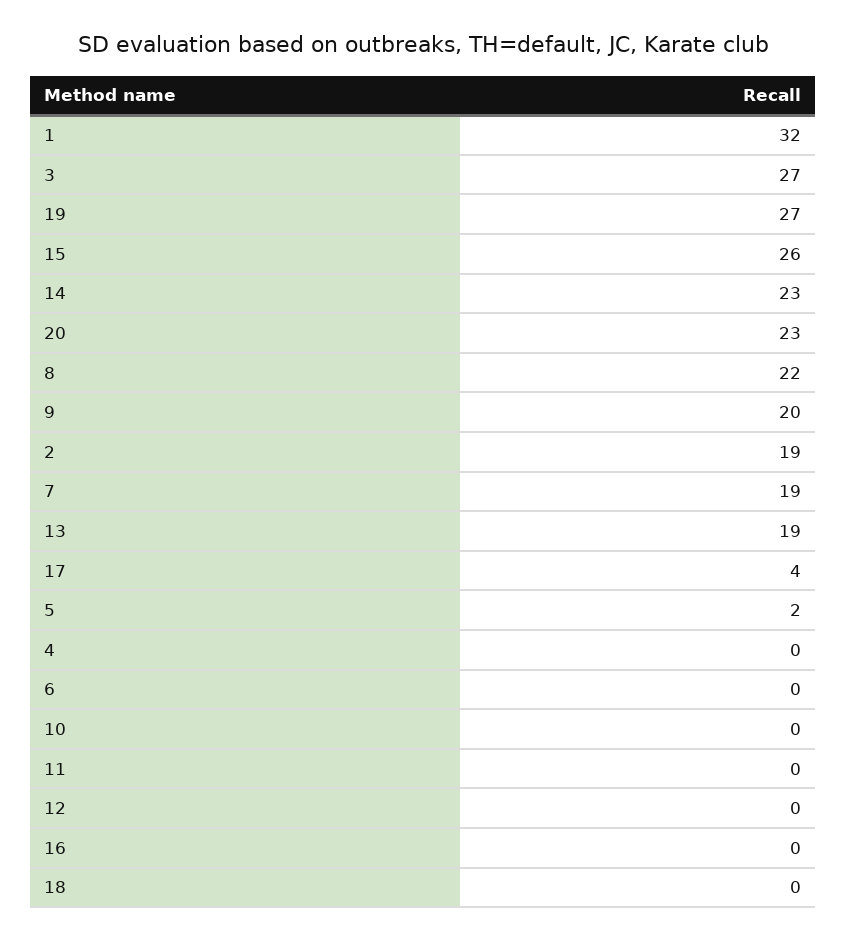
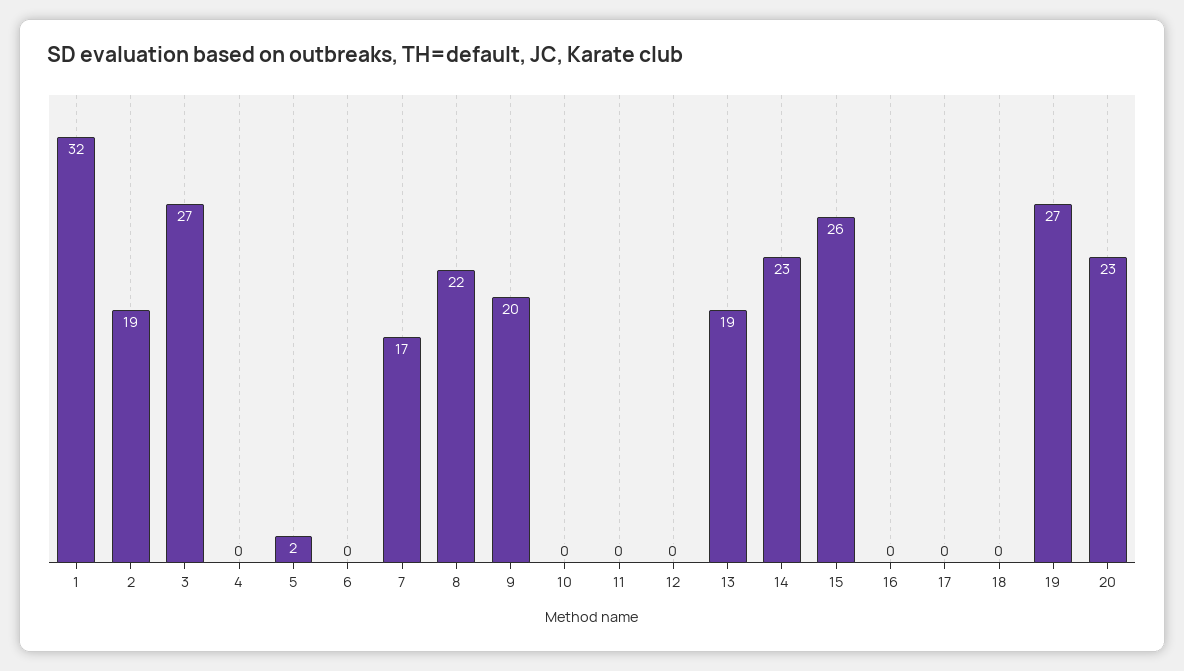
  {
    "1": 32,
    "3": 27,
    "19": 27,
    "15": 26,
    "14": 23,
    "20": 23,
    "8": 22,
    "9": 20,
    "2": 19,
-   "7": 19,
+   "7": 17,
    "13": 19,
-   "17": 4,
+   "17": 0,
    "5": 2,
    "4": 0,
    "6": 0,
    "10": 0,
    "11": 0,
    "12": 0,
    "16": 0,
    "18": 0
  }

